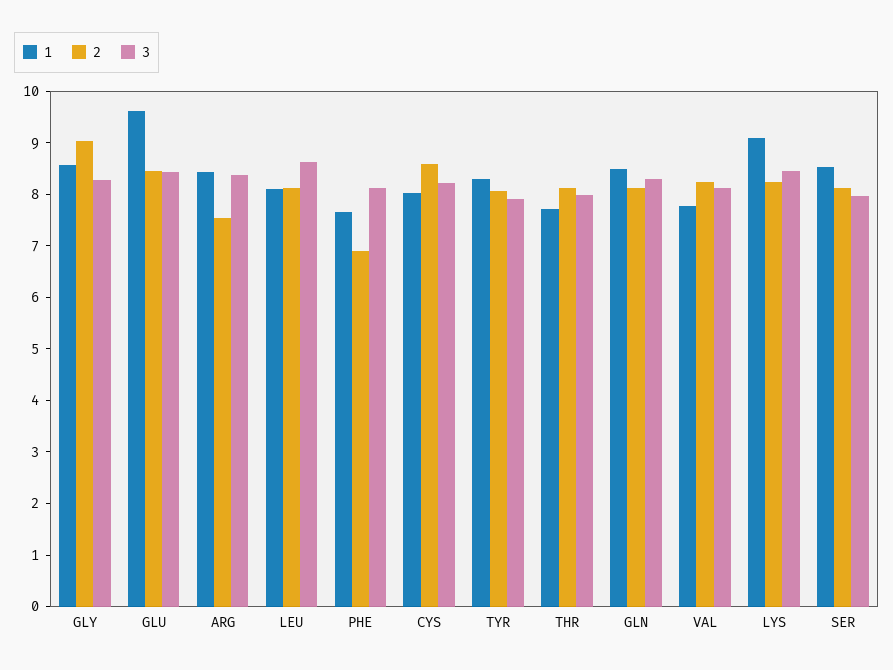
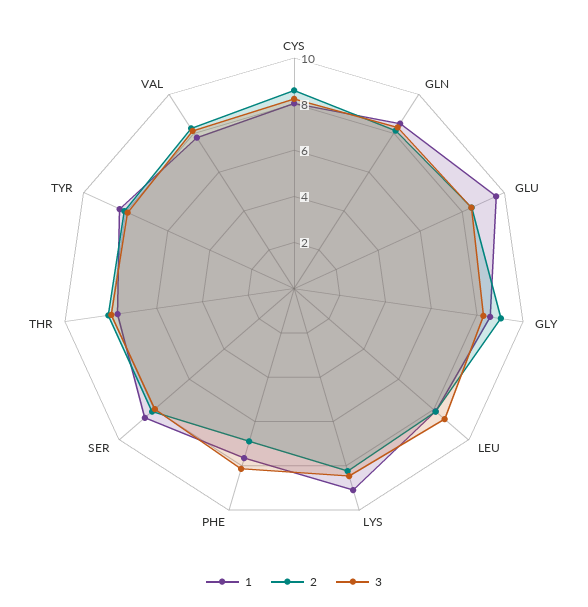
  {
    "1": {
      "GLY": 8.6,
      "GLU": 9.6,
-     "ARG": 8.4,
      "LEU": 8.2,
      "PHE": 7.6,
      "CYS": 8,
      "TYR": 8.2,
      "THR": 7.8,
      "GLN": 8.4,
      "VAL": 7.8,
      "LYS": 9,
      "SER": 8.6
    },
    "2": {
      "GLY": 9,
      "GLU": 8.4,
-     "ARG": 7.6,
      "LEU": 8.2,
      "PHE": 6.8,
      "CYS": 8.6,
      "TYR": 8,
      "THR": 8.2,
      "GLN": 8.2,
      "VAL": 8.2,
      "LYS": 8.2,
      "SER": 8.2
    },
    "3": {
      "GLY": 8.2,
      "GLU": 8.4,
-     "ARG": 8.4,
      "LEU": 8.6,
      "PHE": 8.2,
      "CYS": 8.2,
      "TYR": 8,
      "THR": 8,
      "GLN": 8.4,
      "VAL": 8.2,
      "LYS": 8.4,
      "SER": 8
    }
  }

